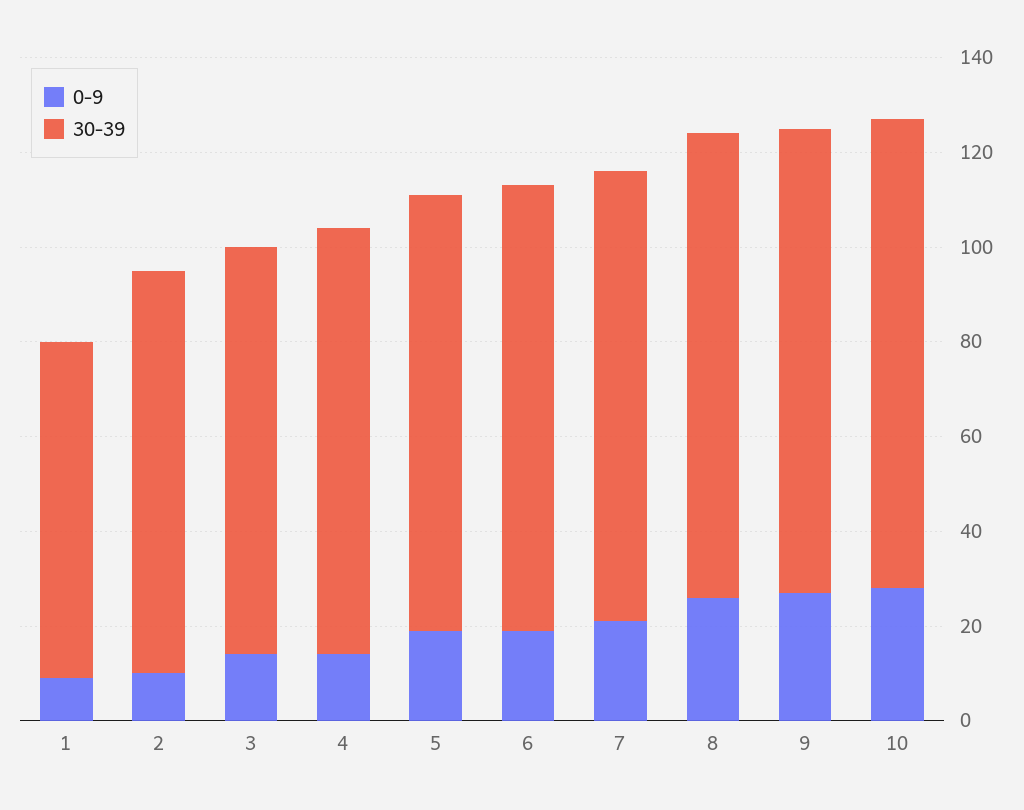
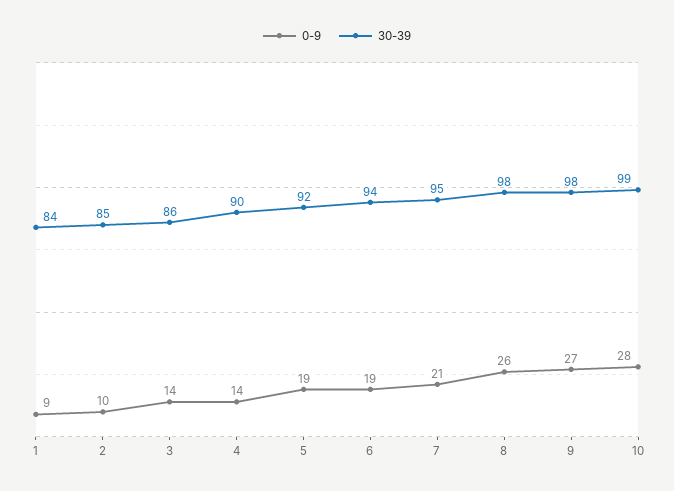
  {
    "0-9": {
      "1": 9,
      "2": 10,
      "3": 14,
      "4": 14,
      "5": 19,
      "6": 19,
      "7": 21,
      "8": 26,
      "9": 27,
      "10": 28
    },
    "30-39": {
-     "1": 70,
+     "1": 84,
      "2": 85,
      "3": 86,
      "4": 90,
      "5": 92,
      "6": 94,
      "7": 95,
      "8": 98,
      "9": 98,
      "10": 99
    }
  }

